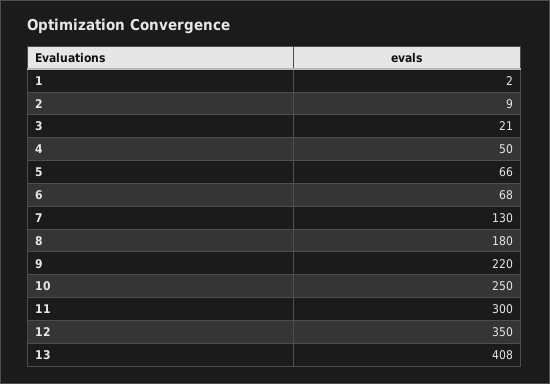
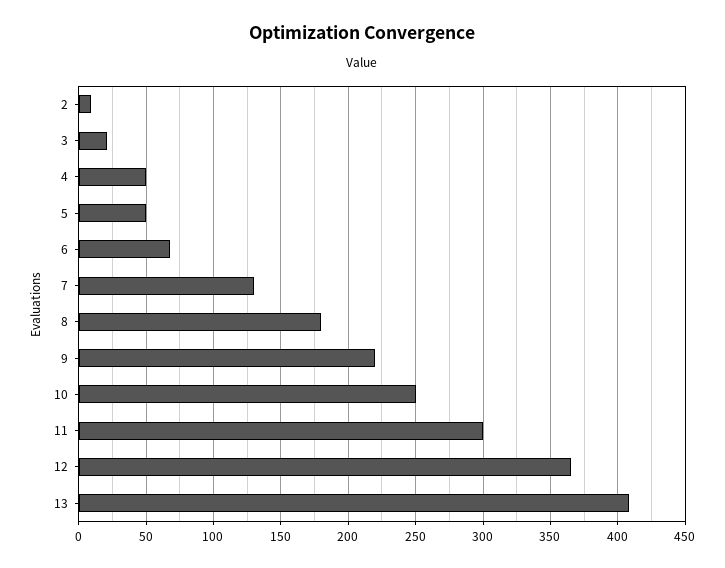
  {
-   "1": 2,
    "2": 9,
    "3": 21,
    "4": 50,
-   "5": 66,
+   "5": 50,
    "6": 68,
    "7": 130,
    "8": 180,
    "9": 220,
    "10": 250,
    "11": 300,
-   "12": 350,
+   "12": 365,
    "13": 408
  }

